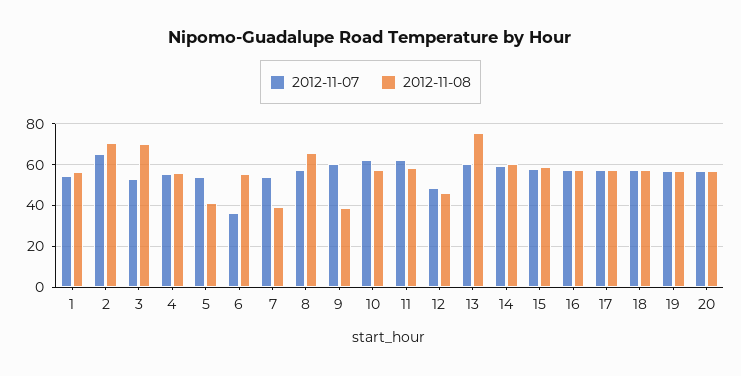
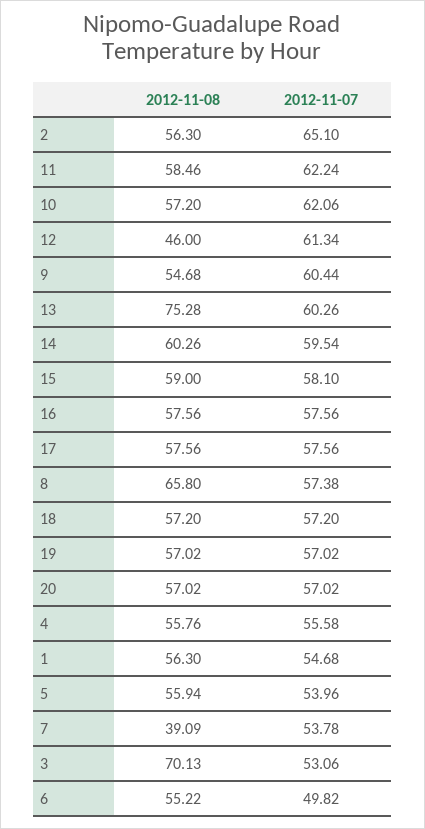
  {
    "2012-11-07": {
      "1": 54.68,
      "2": 65.1,
      "3": 53.06,
      "4": 55.58,
      "5": 53.96,
-     "6": 35,
+     "6": 49.82,
      "7": 53.78,
      "8": 57.38,
      "9": 60.44,
      "10": 62.06,
      "11": 62.24,
-     "12": 50,
+     "12": 61.34,
      "13": 60.26,
      "14": 59.54,
      "15": 58.1,
      "16": 57.56,
      "17": 57.56,
      "18": 57.2,
      "19": 57.02,
      "20": 57.02
    },
    "2012-11-08": {
      "1": 56.3,
-     "2": 70,
+     "2": 56.3,
      "3": 70.13,
      "4": 55.76,
-     "5": 40,
+     "5": 55.94,
      "6": 55.22,
      "7": 39.09,
      "8": 65.8,
-     "9": 40,
+     "9": 54.68,
      "10": 57.2,
      "11": 58.46,
      "12": 46,
      "13": 75.28,
      "14": 60.26,
      "15": 59,
      "16": 57.56,
      "17": 57.56,
      "18": 57.2,
      "19": 57.02,
      "20": 57.02
    }
  }

